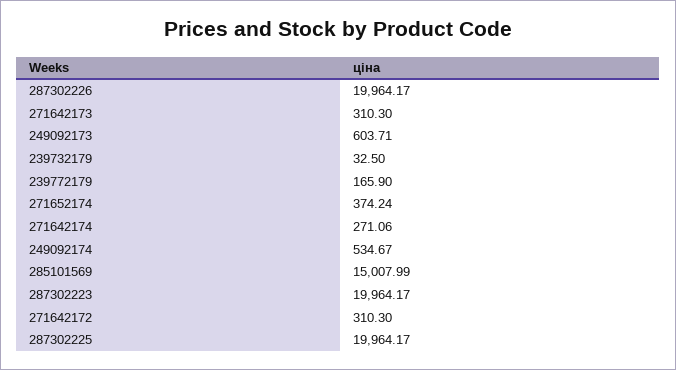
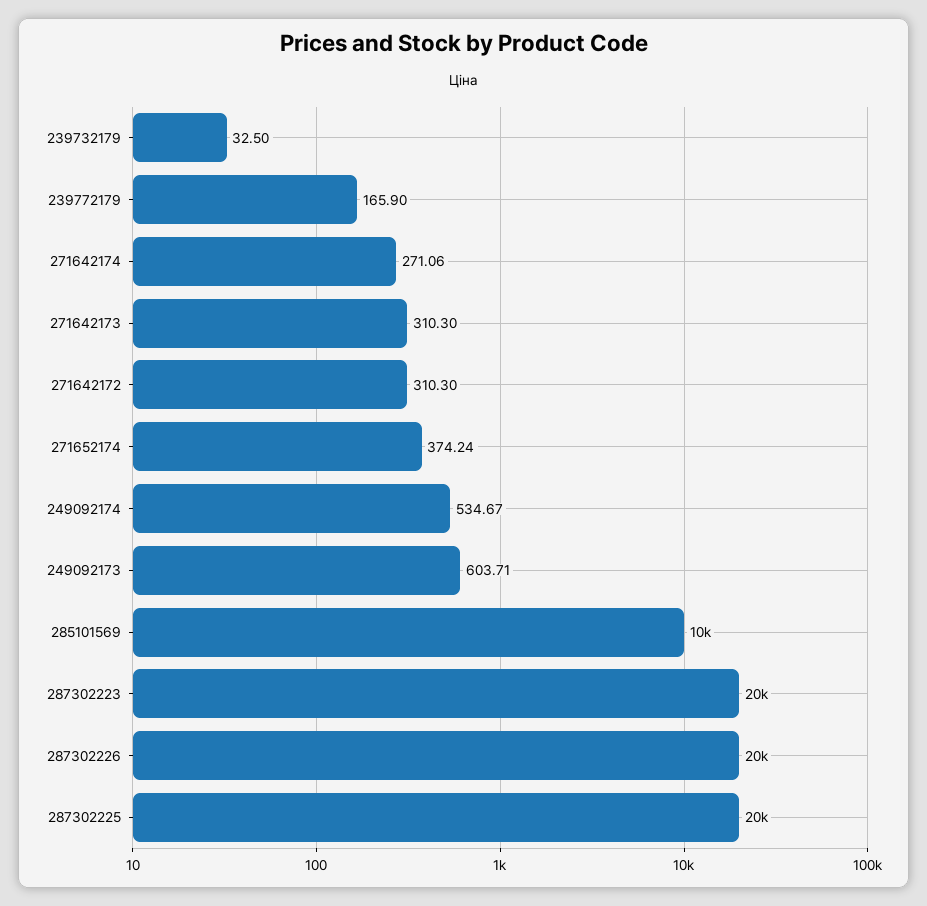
  {
    "287302226": 19964.17,
    "271642173": 310.3,
    "249092173": 603.71,
    "239732179": 32.5,
    "239772179": 165.9,
    "271652174": 374.24,
    "271642174": 271.06,
    "249092174": 534.67,
-   "285101569": 15007.99,
+   "285101569": 10000,
    "287302223": 19964.17,
    "271642172": 310.3,
    "287302225": 19964.17
  }

